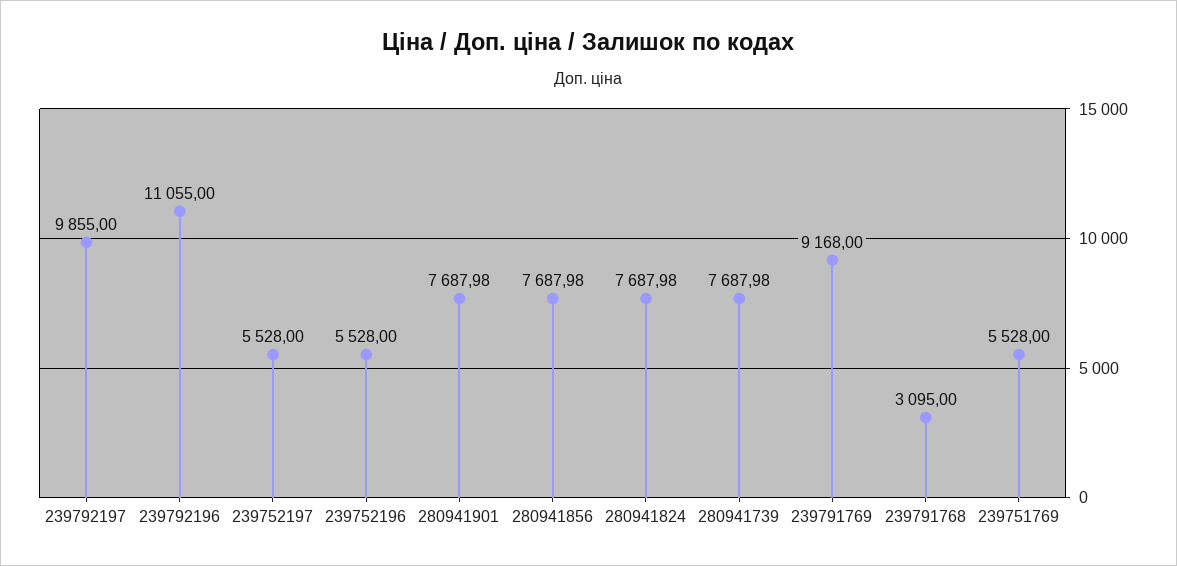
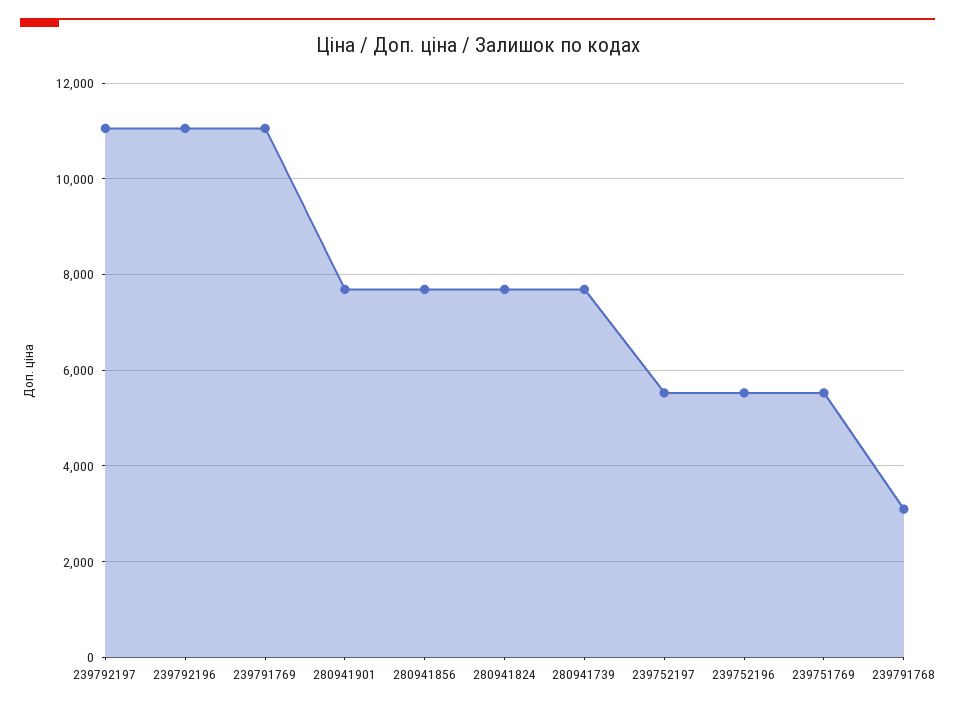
  {
-   "239792197": 9855,
+   "239792197": 11000,
    "239792196": 11055,
    "239752197": 5528,
    "239752196": 5528,
    "280941901": 7687.98,
    "280941856": 7687.98,
    "280941824": 7687.98,
    "280941739": 7687.98,
-   "239791769": 9168,
+   "239791769": 11000,
    "239791768": 3095,
    "239751769": 5528
  }

